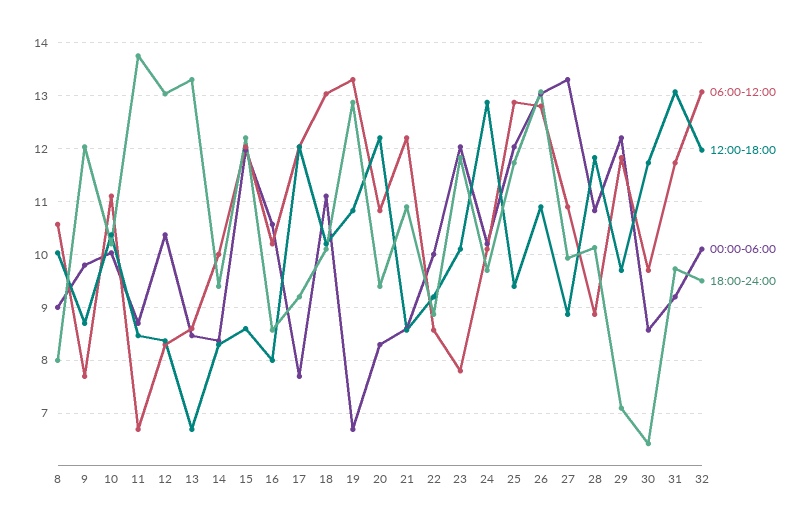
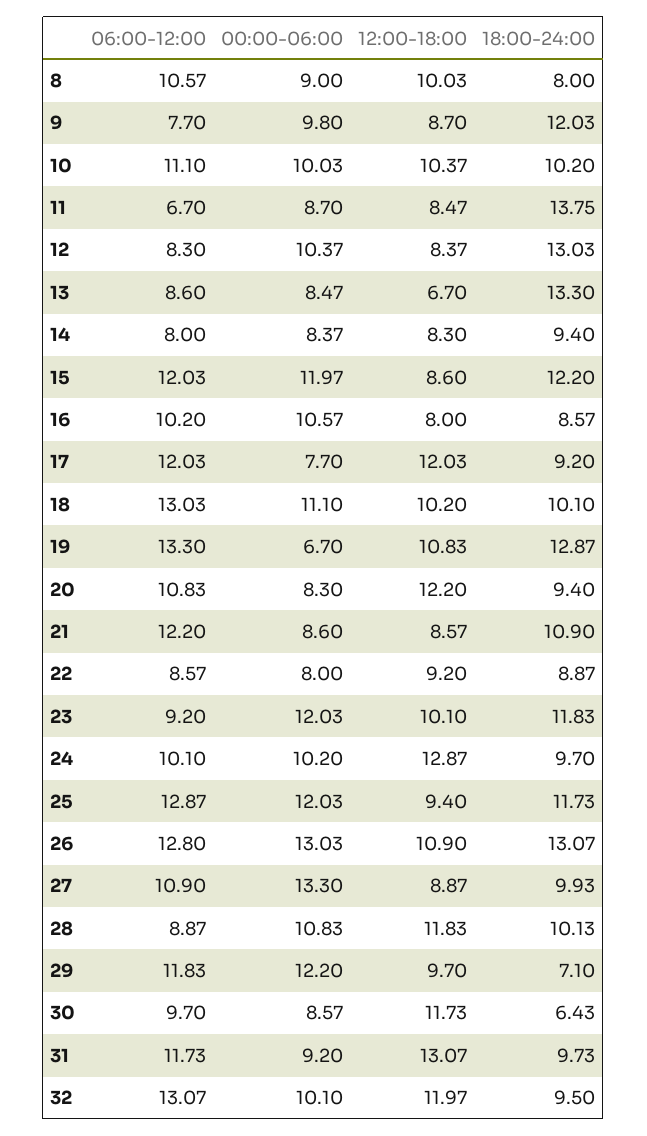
  {
    "06:00-12:00": {
      "8": 10.57,
      "9": 7.7,
      "10": 11.1,
      "11": 6.7,
      "12": 8.3,
      "13": 8.6,
-     "14": 10,
+     "14": 8,
      "15": 12.03,
      "16": 10.2,
      "17": 12.03,
      "18": 13.03,
      "19": 13.3,
      "20": 10.83,
      "21": 12.2,
      "22": 8.57,
-     "23": 7.8,
+     "23": 9.2,
      "24": 10.1,
      "25": 12.87,
      "26": 12.8,
      "27": 10.9,
      "28": 8.87,
      "29": 11.83,
      "30": 9.7,
      "31": 11.73,
      "32": 13.07
    },
    "12:00-18:00": {
      "8": 10.03,
      "9": 8.7,
      "10": 10.37,
      "11": 8.47,
      "12": 8.37,
      "13": 6.7,
      "14": 8.3,
      "15": 8.6,
      "16": 8,
      "17": 12.03,
      "18": 10.2,
      "19": 10.83,
      "20": 12.2,
      "21": 8.57,
      "22": 9.2,
      "23": 10.1,
      "24": 12.87,
      "25": 9.4,
      "26": 10.9,
      "27": 8.87,
      "28": 11.83,
      "29": 9.7,
      "30": 11.73,
      "31": 13.07,
      "32": 11.97
    },
    "00:00-06:00": {
      "8": 9,
      "9": 9.8,
      "10": 10.03,
      "11": 8.7,
      "12": 10.37,
      "13": 8.47,
      "14": 8.37,
      "15": 11.97,
      "16": 10.57,
      "17": 7.7,
      "18": 11.1,
      "19": 6.7,
      "20": 8.3,
      "21": 8.6,
-     "22": 10,
+     "22": 8,
      "23": 12.03,
      "24": 10.2,
      "25": 12.03,
      "26": 13.03,
      "27": 13.3,
      "28": 10.83,
      "29": 12.2,
      "30": 8.57,
      "31": 9.2,
      "32": 10.1
    },
    "18:00-24:00": {
      "8": 8,
      "9": 12.03,
      "10": 10.2,
      "11": 13.75,
      "12": 13.03,
      "13": 13.3,
      "14": 9.4,
      "15": 12.2,
      "16": 8.57,
      "17": 9.2,
      "18": 10.1,
      "19": 12.87,
      "20": 9.4,
      "21": 10.9,
      "22": 8.87,
      "23": 11.83,
      "24": 9.7,
      "25": 11.73,
      "26": 13.07,
      "27": 9.93,
      "28": 10.13,
      "29": 7.1,
      "30": 6.43,
      "31": 9.73,
      "32": 9.5
    }
  }

